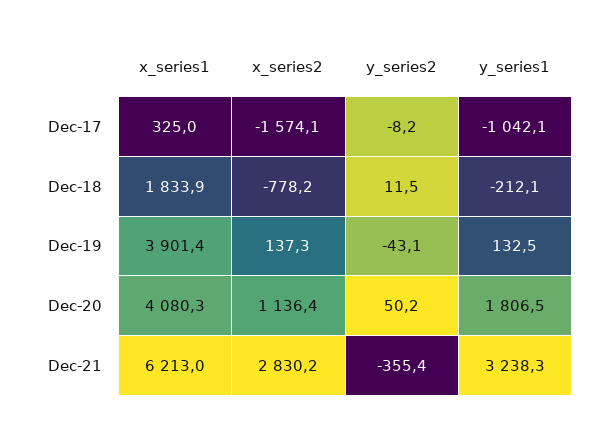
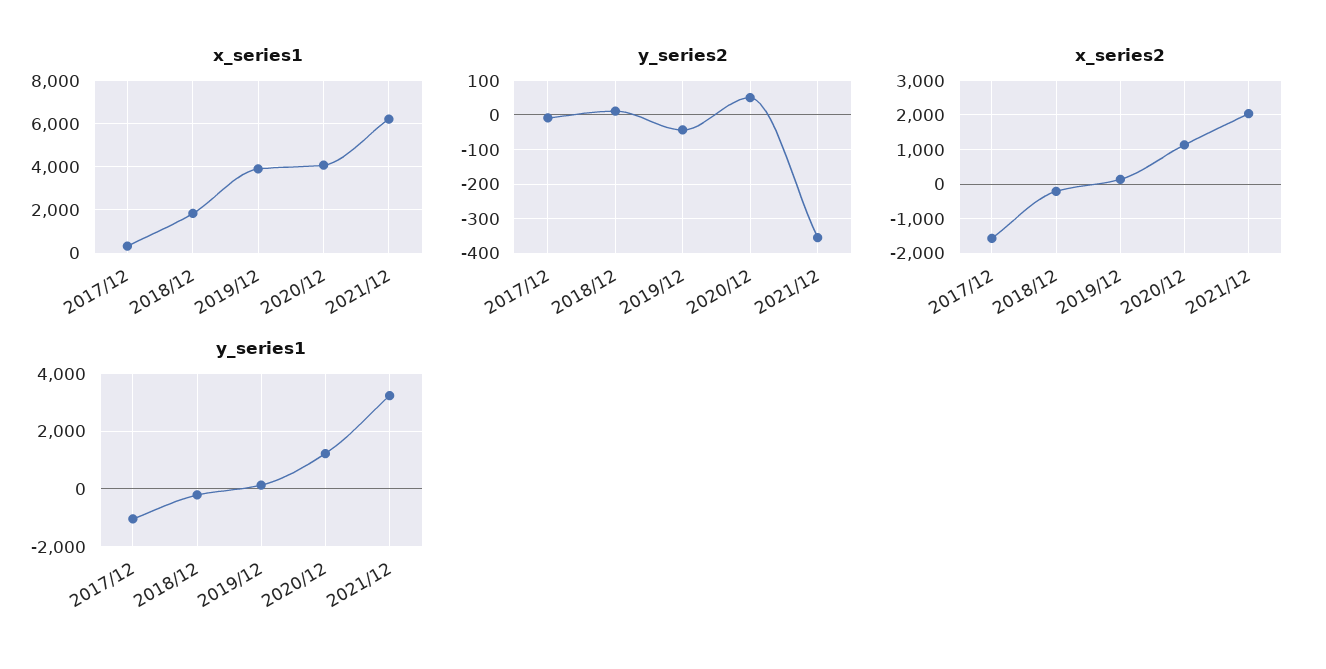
  {
    "x_series1": {
      "Dec-17": 325,
      "Dec-18": 1833.9,
      "Dec-19": 3901.4,
      "Dec-20": 4080.3,
      "Dec-21": 6213
    },
    "x_series2": {
      "Dec-17": -1574.1,
-     "Dec-18": -778.2,
+     "Dec-18": -200,
      "Dec-19": 137.3,
      "Dec-20": 1136.4,
-     "Dec-21": 2830.2
+     "Dec-21": 2000
    },
    "y_series2": {
      "Dec-17": -8.2,
      "Dec-18": 11.5,
      "Dec-19": -43.1,
      "Dec-20": 50.2,
      "Dec-21": -355.4
    },
    "y_series1": {
      "Dec-17": -1042.1,
      "Dec-18": -212.1,
      "Dec-19": 132.5,
-     "Dec-20": 1806.5,
+     "Dec-20": 1250,
      "Dec-21": 3238.3
    }
  }

